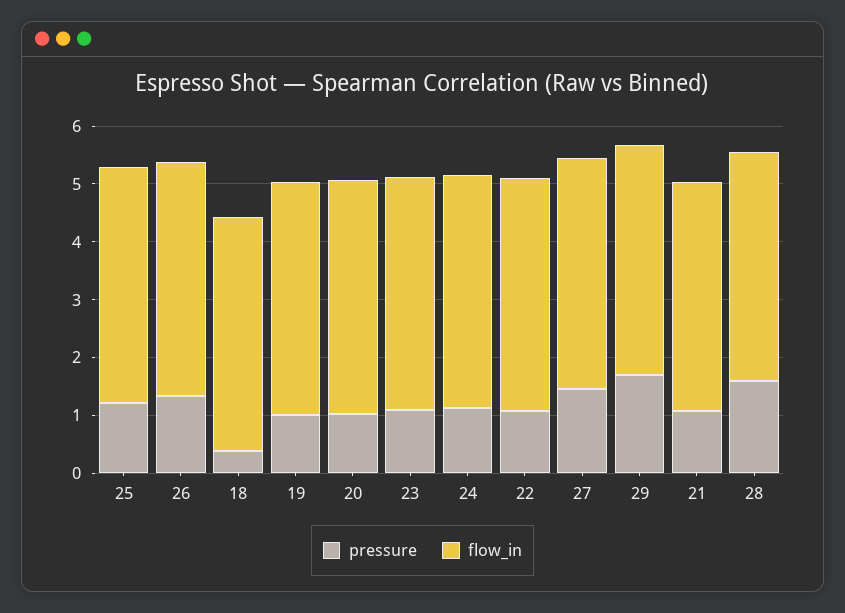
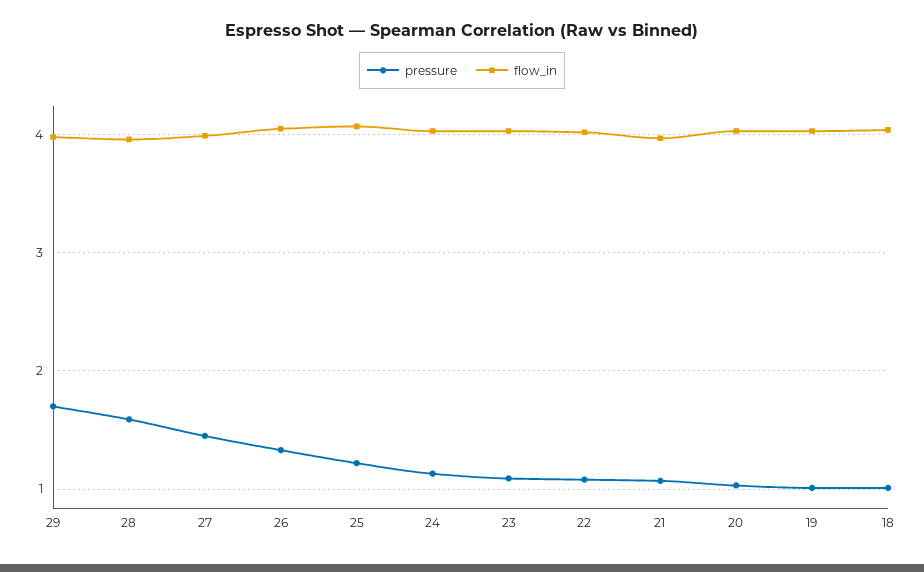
  {
    "pressure": {
      "25": 1.2,
      "26": 1.3,
-     "18": 0.4,
+     "18": 1,
      "19": 1,
      "20": 1,
      "23": 1.1,
      "24": 1.1,
      "22": 1.1,
      "27": 1.5,
      "29": 1.7,
      "21": 1.1,
      "28": 1.6
    },
    "flow_in": {
      "25": 4.1,
      "26": 4.1,
      "18": 4,
      "19": 4,
      "20": 4,
      "23": 4,
      "24": 4,
      "22": 4,
      "27": 4,
      "29": 4,
      "21": 4,
      "28": 4
    }
  }

